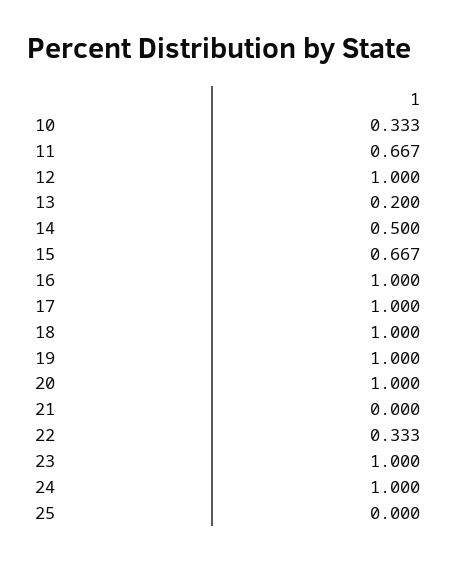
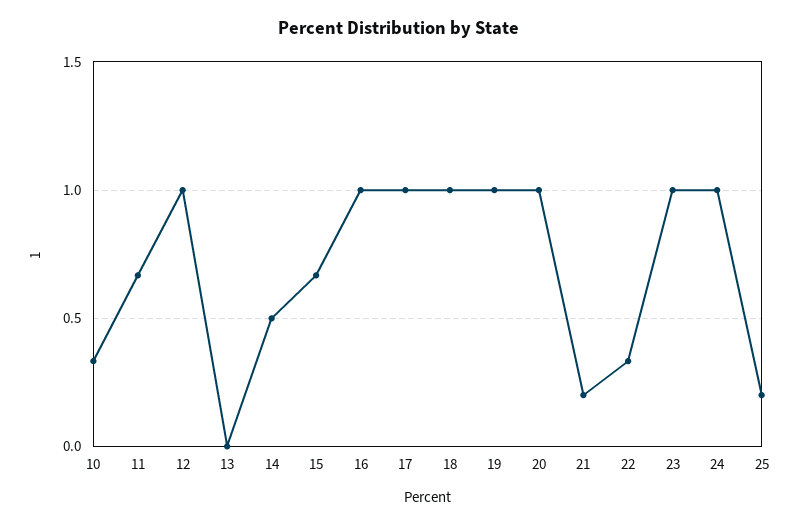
  {
    "10": 0.333,
    "11": 0.667,
    "12": 1,
-   "13": 0.2,
+   "13": 0,
    "14": 0.5,
    "15": 0.667,
    "16": 1,
    "17": 1,
    "18": 1,
    "19": 1,
    "20": 1,
-   "21": 0,
+   "21": 0.2,
    "22": 0.333,
    "23": 1,
    "24": 1,
-   "25": 0
+   "25": 0.2
  }

